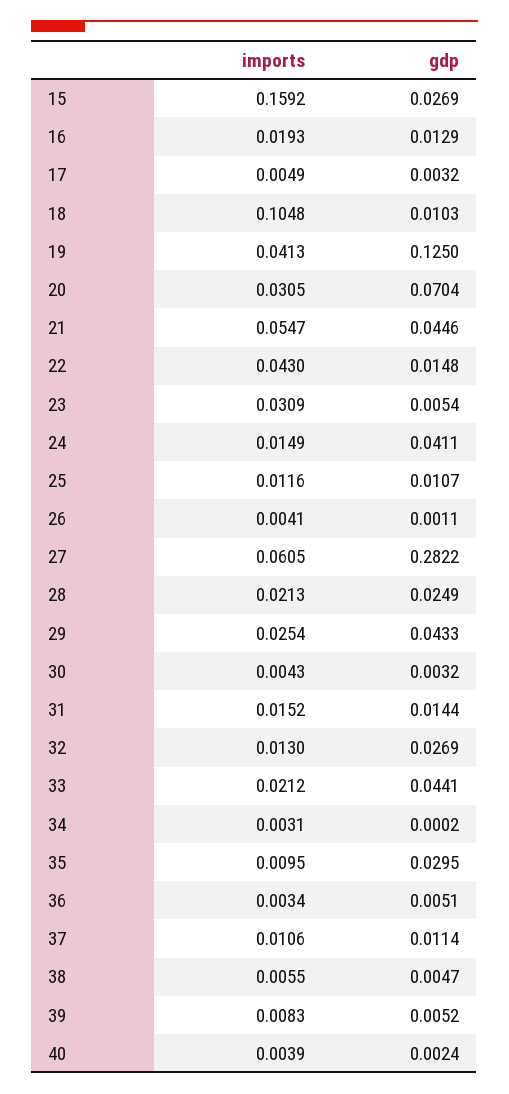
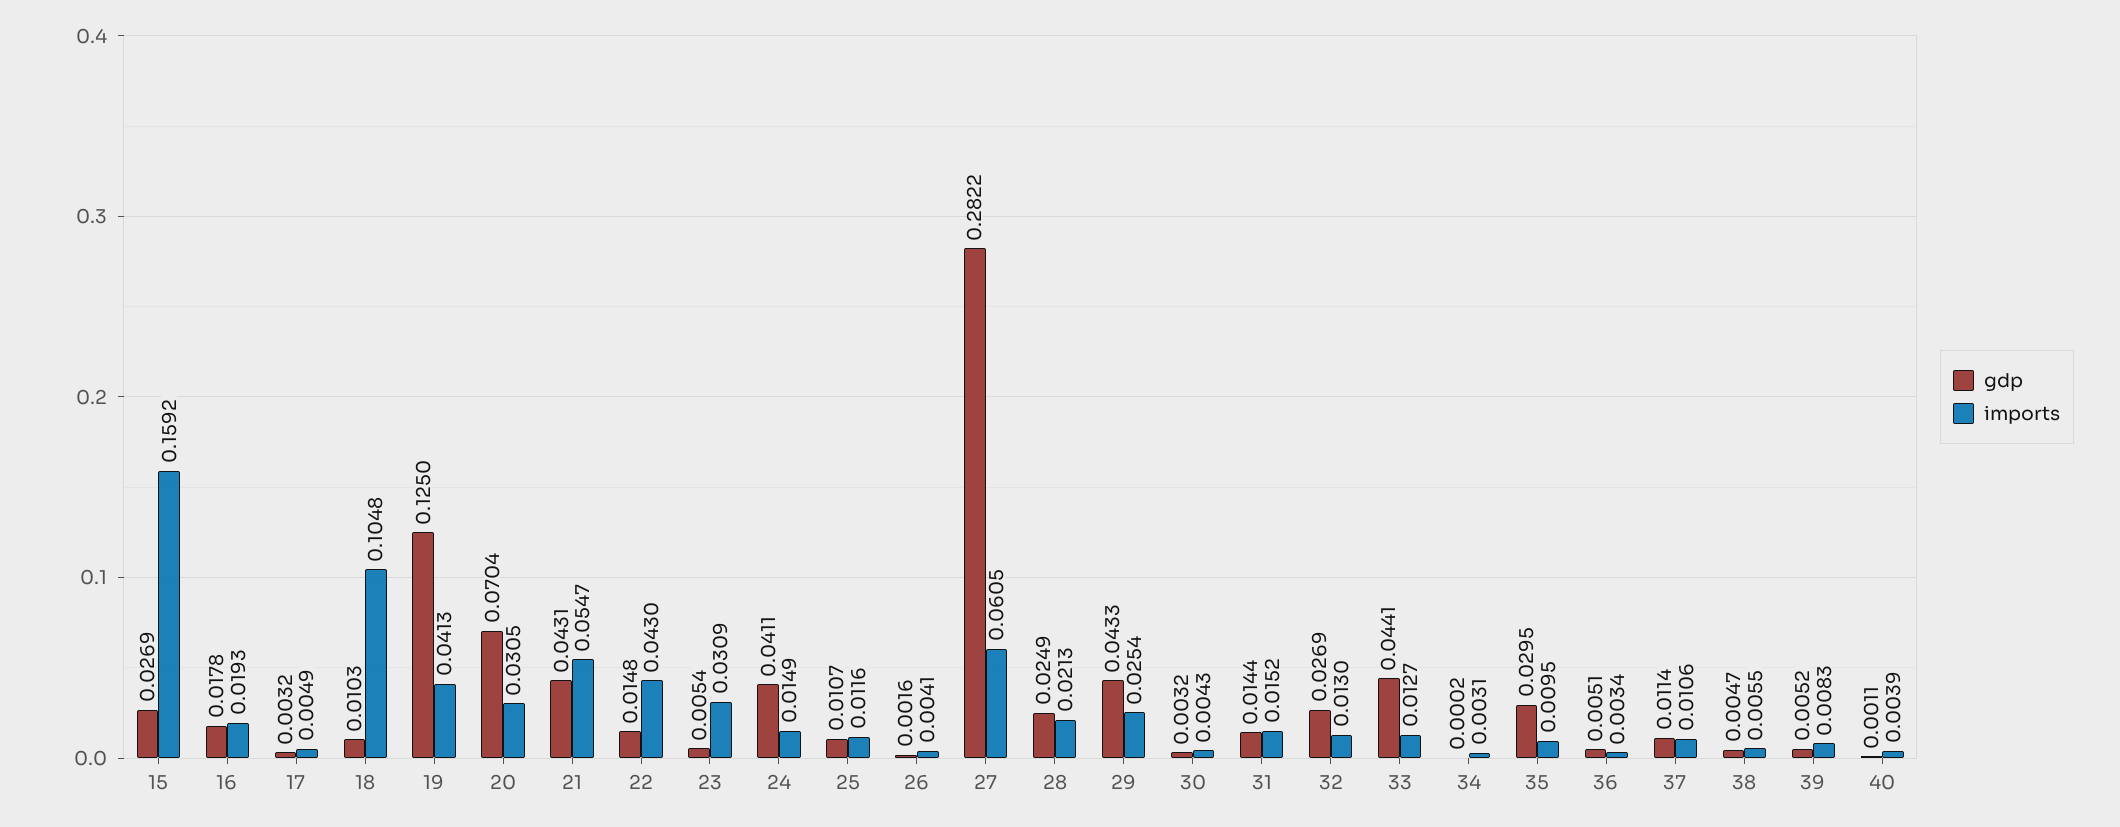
  {
    "imports": {
      "15": 0.1592,
      "16": 0.0193,
      "17": 0.0049,
      "18": 0.1048,
      "19": 0.0413,
      "20": 0.0305,
      "21": 0.0547,
      "22": 0.043,
      "23": 0.0309,
      "24": 0.0149,
      "25": 0.0116,
      "26": 0.0041,
      "27": 0.0605,
      "28": 0.0213,
      "29": 0.0254,
      "30": 0.0043,
      "31": 0.0152,
      "32": 0.013,
-     "33": 0.0212,
+     "33": 0.0127,
      "34": 0.0031,
      "35": 0.0095,
      "36": 0.0034,
      "37": 0.0106,
      "38": 0.0055,
      "39": 0.0083,
      "40": 0.0039
    },
    "gdp": {
      "15": 0.0269,
-     "16": 0.0129,
+     "16": 0.0178,
      "17": 0.0032,
      "18": 0.0103,
      "19": 0.125,
      "20": 0.0704,
-     "21": 0.0446,
+     "21": 0.0431,
      "22": 0.0148,
      "23": 0.0054,
      "24": 0.0411,
      "25": 0.0107,
-     "26": 0.0011,
+     "26": 0.0016,
      "27": 0.2822,
      "28": 0.0249,
      "29": 0.0433,
      "30": 0.0032,
      "31": 0.0144,
      "32": 0.0269,
      "33": 0.0441,
      "34": 0.0002,
      "35": 0.0295,
      "36": 0.0051,
      "37": 0.0114,
      "38": 0.0047,
      "39": 0.0052,
-     "40": 0.0024
+     "40": 0.0011
    }
  }

